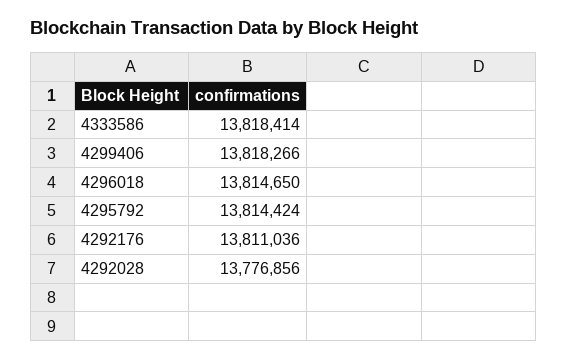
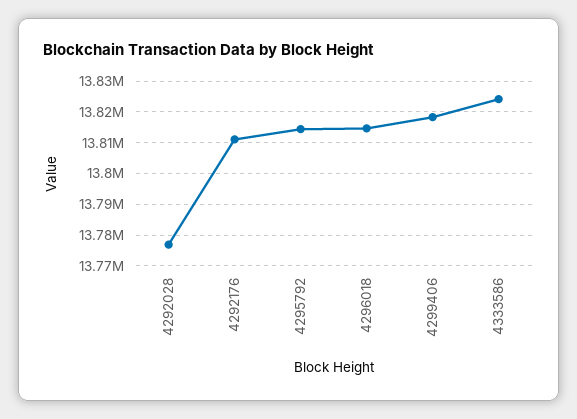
  {
-   "4333586": 13818414,
+   "4333586": 13824000,
    "4299406": 13818266,
    "4296018": 13814650,
    "4295792": 13814424,
    "4292176": 13811036,
    "4292028": 13776856
  }

